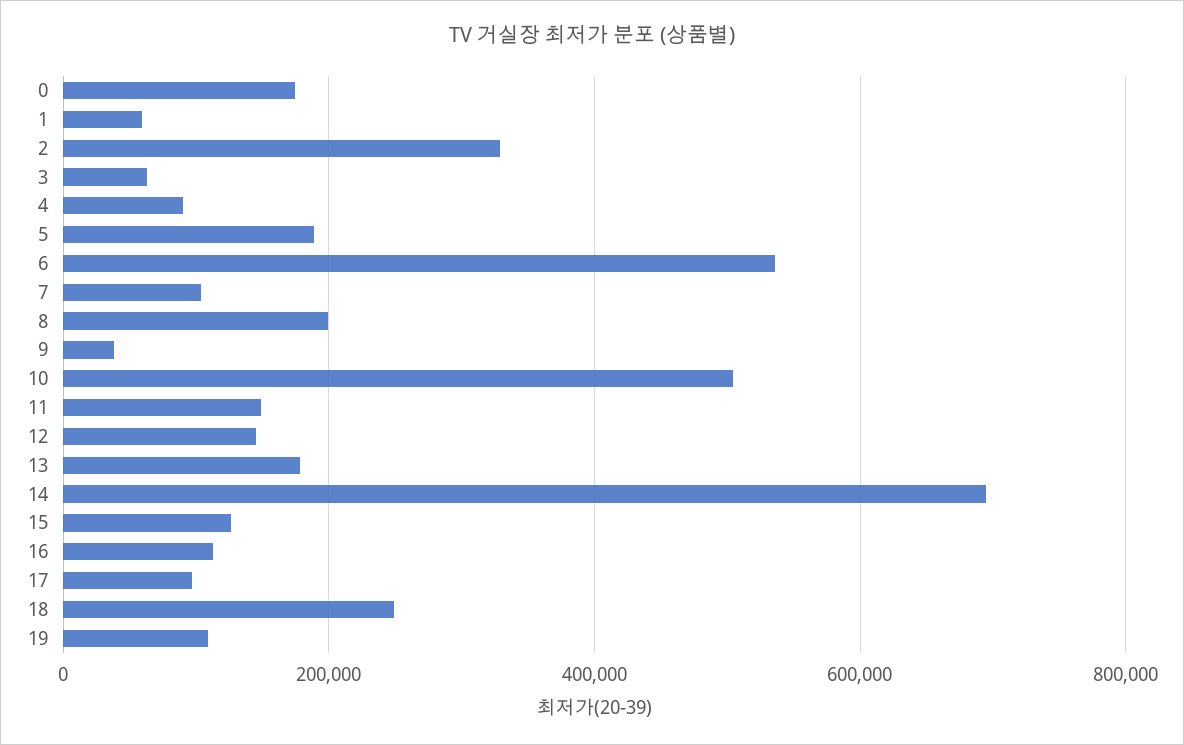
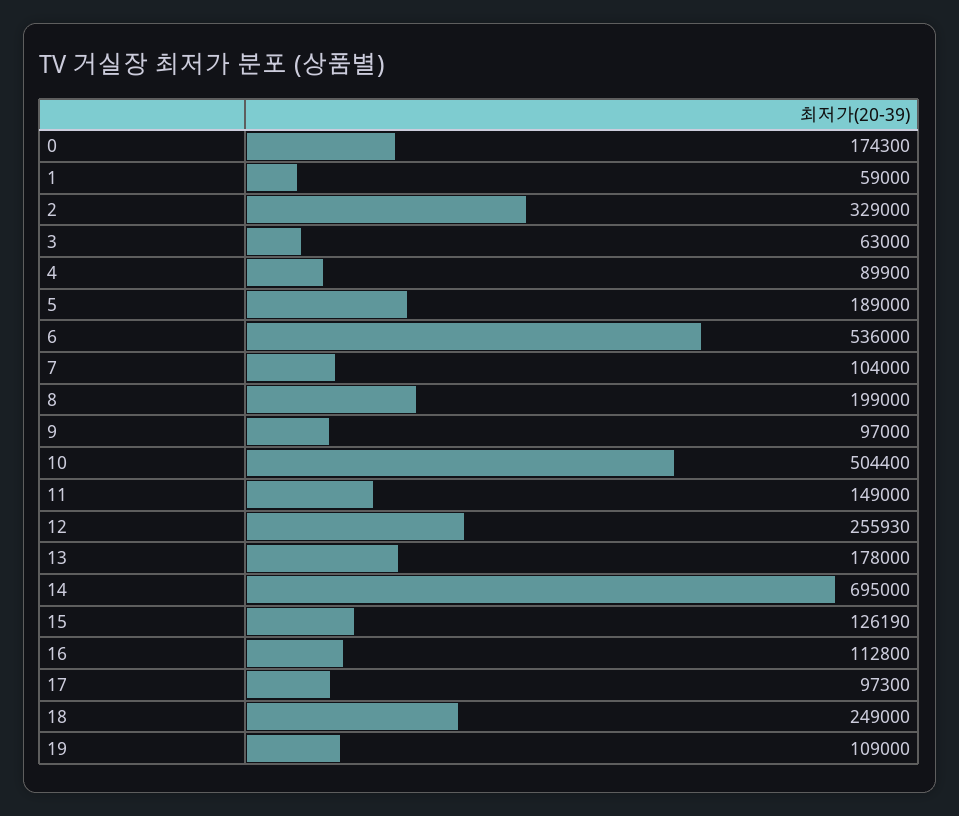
  {
    "0": 174300,
    "1": 59000,
    "2": 329000,
    "3": 63000,
    "4": 89900,
    "5": 189000,
    "6": 536000,
    "7": 104000,
    "8": 199000,
-   "9": 40000,
+   "9": 97000,
    "10": 504400,
    "11": 149000,
-   "12": 140000,
+   "12": 255930,
    "13": 178000,
    "14": 695000,
    "15": 126190,
    "16": 112800,
    "17": 97300,
    "18": 249000,
    "19": 109000
  }

